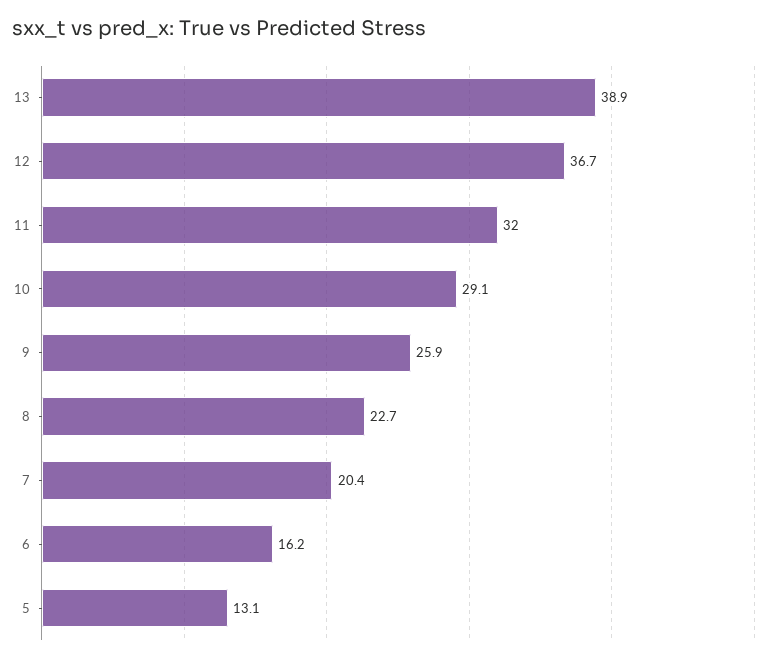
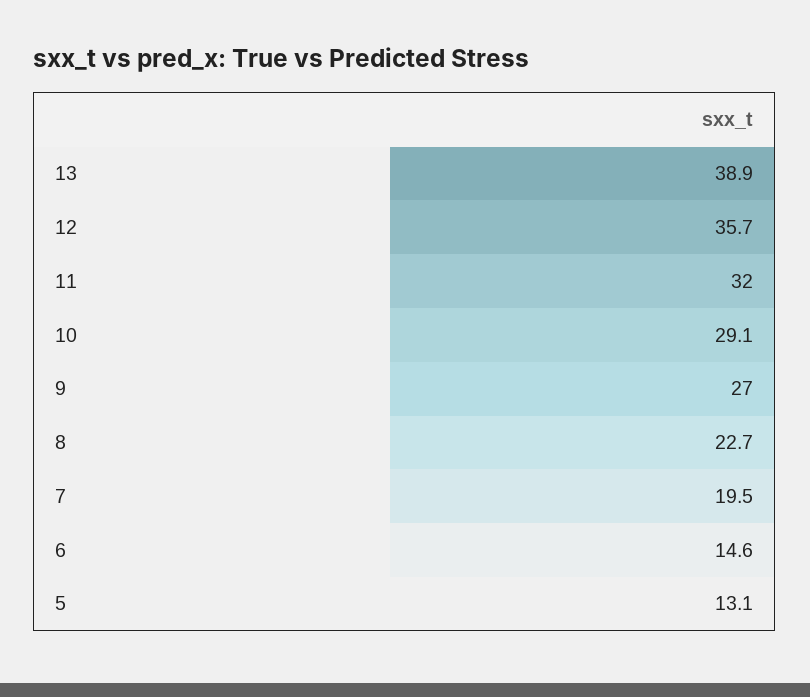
  {
    "13": 38.9,
-   "12": 36.7,
+   "12": 35.7,
    "11": 32,
    "10": 29.1,
-   "9": 25.9,
+   "9": 27,
    "8": 22.7,
-   "7": 20.4,
+   "7": 19.5,
-   "6": 16.2,
+   "6": 14.6,
    "5": 13.1
  }

